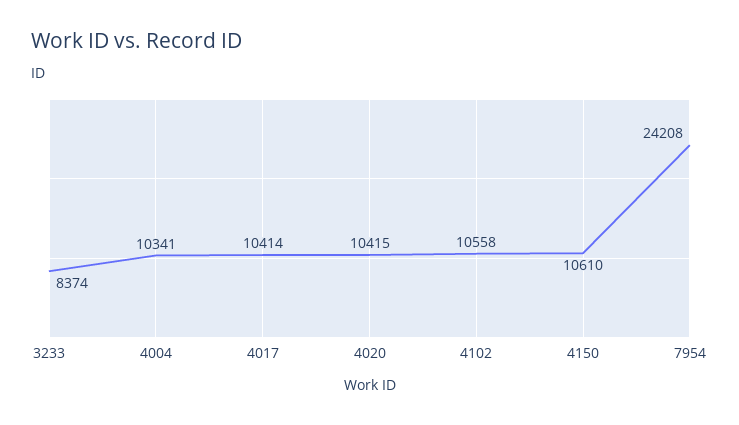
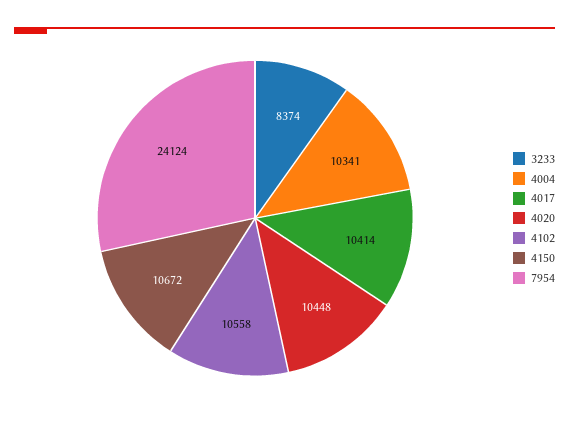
  {
    "3233": 8374,
    "4004": 10341,
    "4017": 10414,
-   "4020": 10415,
+   "4020": 10448,
    "4102": 10558,
-   "4150": 10610,
+   "4150": 10672,
-   "7954": 24208
+   "7954": 24124
  }

